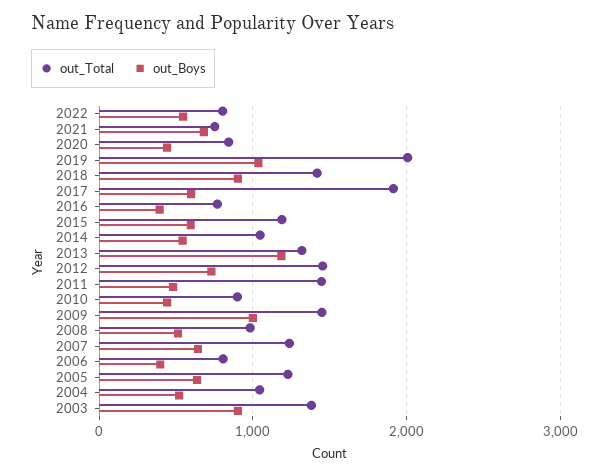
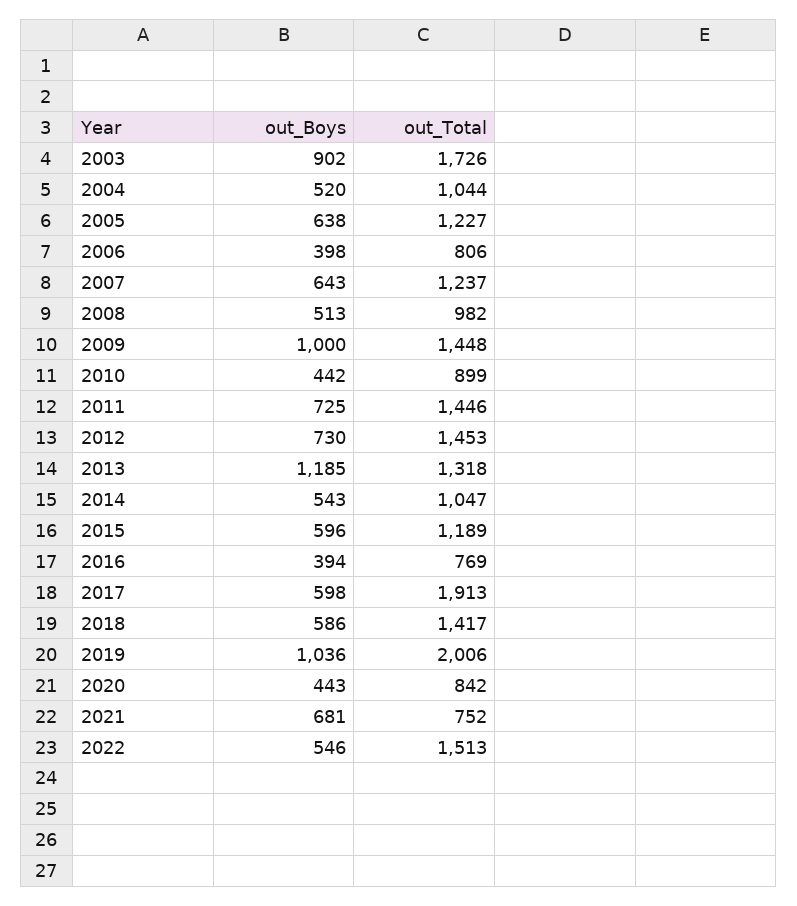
  {
    "out_Total": {
-     "2022": 800,
+     "2022": 1513,
      "2021": 752,
      "2020": 842,
      "2019": 2006,
      "2018": 1417,
      "2017": 1913,
      "2016": 769,
      "2015": 1189,
      "2014": 1047,
      "2013": 1318,
      "2012": 1453,
      "2011": 1446,
      "2010": 899,
      "2009": 1448,
      "2008": 982,
      "2007": 1237,
      "2006": 806,
      "2005": 1227,
      "2004": 1044,
-     "2003": 1400
+     "2003": 1726
    },
    "out_Boys": {
      "2022": 546,
      "2021": 681,
      "2020": 443,
      "2019": 1036,
-     "2018": 900,
+     "2018": 586,
      "2017": 598,
      "2016": 394,
      "2015": 596,
      "2014": 543,
      "2013": 1185,
      "2012": 730,
-     "2011": 500,
+     "2011": 725,
      "2010": 442,
      "2009": 1000,
      "2008": 513,
      "2007": 643,
      "2006": 398,
      "2005": 638,
      "2004": 520,
      "2003": 902
    }
  }

